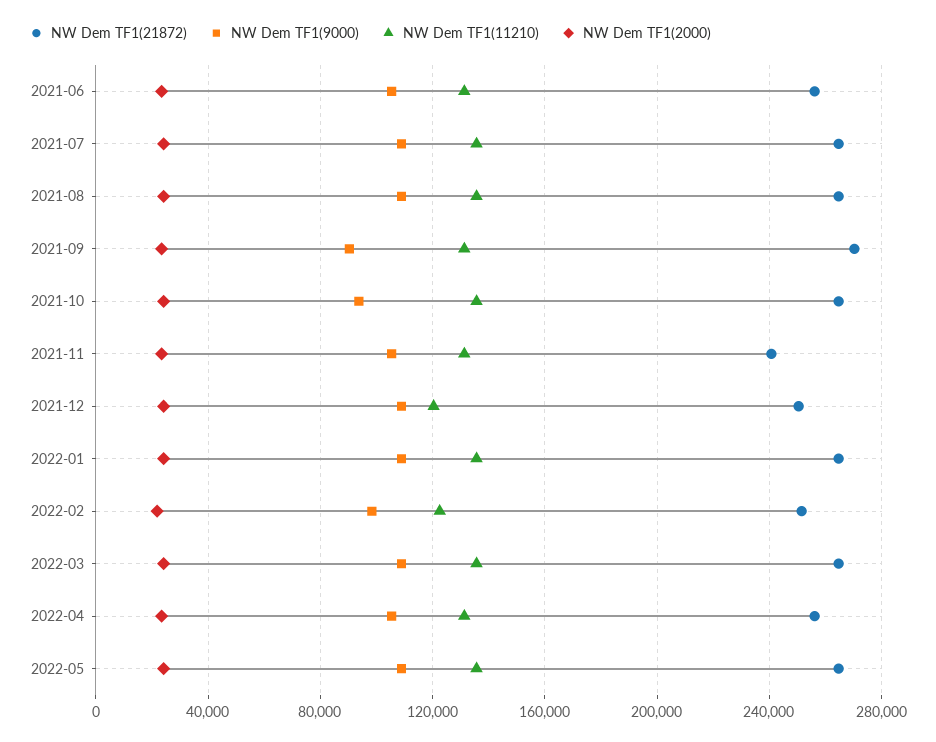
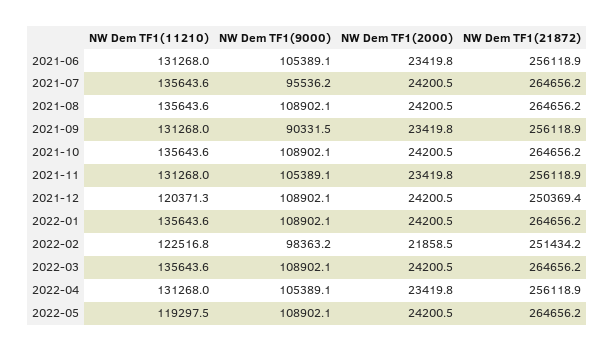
  {
    "NW Dem TF1(21872)": {
      "2021-06": 256118.9,
      "2021-07": 264656.2,
      "2021-08": 264656.2,
-     "2021-09": 270000,
+     "2021-09": 256118.9,
      "2021-10": 264656.2,
-     "2021-11": 240000,
+     "2021-11": 256118.9,
      "2021-12": 250369.4,
      "2022-01": 264656.2,
      "2022-02": 251434.2,
      "2022-03": 264656.2,
      "2022-04": 256118.9,
      "2022-05": 264656.2
    },
    "NW Dem TF1(9000)": {
      "2021-06": 105389.1,
-     "2021-07": 110000,
+     "2021-07": 95536.2,
      "2021-08": 108902.1,
      "2021-09": 90331.5,
-     "2021-10": 95000,
+     "2021-10": 108902.1,
      "2021-11": 105389.1,
      "2021-12": 108902.1,
      "2022-01": 108902.1,
      "2022-02": 98363.2,
      "2022-03": 108902.1,
      "2022-04": 105389.1,
      "2022-05": 108902.1
    },
    "NW Dem TF1(11210)": {
      "2021-06": 131268,
      "2021-07": 135643.6,
      "2021-08": 135643.6,
      "2021-09": 131268,
      "2021-10": 135643.6,
      "2021-11": 131268,
      "2021-12": 120371.3,
      "2022-01": 135643.6,
      "2022-02": 122516.8,
      "2022-03": 135643.6,
      "2022-04": 131268,
-     "2022-05": 135000
+     "2022-05": 119297.5
    },
    "NW Dem TF1(2000)": {
      "2021-06": 23419.8,
      "2021-07": 24200.5,
      "2021-08": 24200.5,
      "2021-09": 23419.8,
      "2021-10": 24200.5,
      "2021-11": 23419.8,
      "2021-12": 24200.5,
      "2022-01": 24200.5,
      "2022-02": 21858.5,
      "2022-03": 24200.5,
      "2022-04": 23419.8,
      "2022-05": 24200.5
    }
  }

